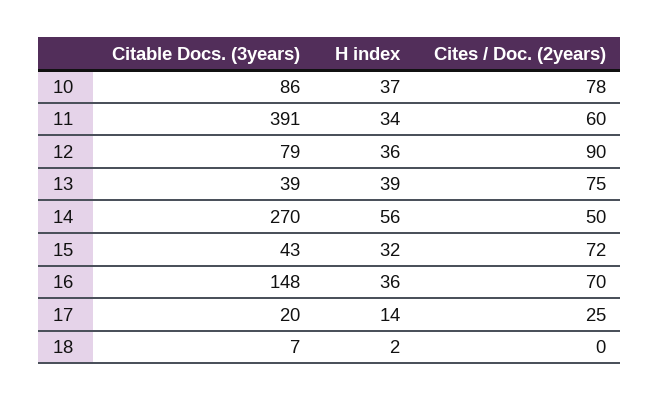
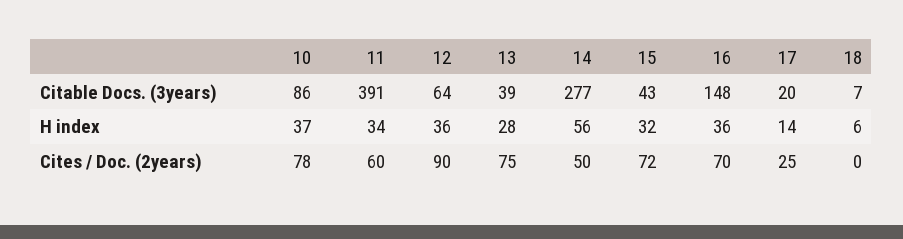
  {
    "Citable Docs. (3years)": {
      "10": 86,
      "11": 391,
-     "12": 79,
+     "12": 64,
      "13": 39,
-     "14": 270,
+     "14": 277,
      "15": 43,
      "16": 148,
      "17": 20,
      "18": 7
    },
    "H index": {
      "10": 37,
      "11": 34,
      "12": 36,
-     "13": 39,
+     "13": 28,
      "14": 56,
      "15": 32,
      "16": 36,
      "17": 14,
-     "18": 2
+     "18": 6
    },
    "Cites / Doc. (2years)": {
      "10": 78,
      "11": 60,
      "12": 90,
      "13": 75,
      "14": 50,
      "15": 72,
      "16": 70,
      "17": 25,
      "18": 0
    }
  }

